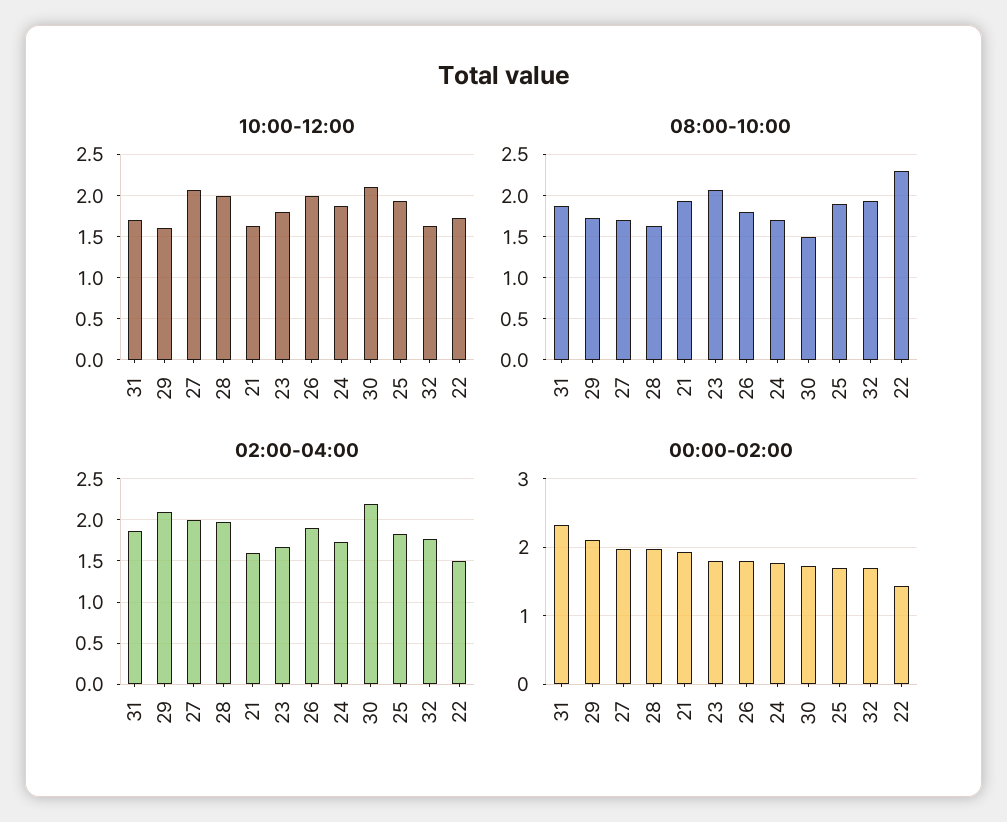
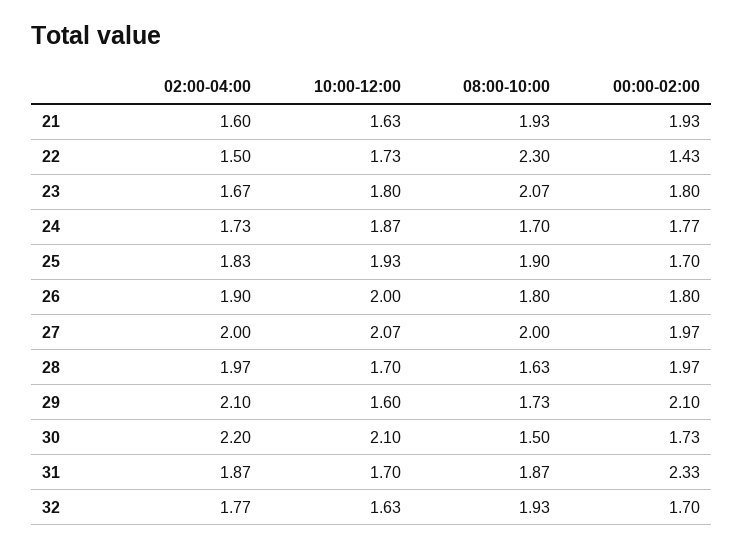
  {
    "10:00-12:00": {
      "31": 1.7,
      "29": 1.6,
      "27": 2.07,
-     "28": 2,
+     "28": 1.7,
      "21": 1.63,
      "23": 1.8,
      "26": 2,
      "24": 1.87,
      "30": 2.1,
      "25": 1.93,
      "32": 1.63,
      "22": 1.73
    },
    "08:00-10:00": {
      "31": 1.87,
      "29": 1.73,
-     "27": 1.7,
+     "27": 2,
      "28": 1.63,
      "21": 1.93,
      "23": 2.07,
      "26": 1.8,
      "24": 1.7,
      "30": 1.5,
      "25": 1.9,
      "32": 1.93,
      "22": 2.3
    },
    "02:00-04:00": {
      "31": 1.87,
      "29": 2.1,
      "27": 2,
      "28": 1.97,
      "21": 1.6,
      "23": 1.67,
      "26": 1.9,
      "24": 1.73,
      "30": 2.2,
      "25": 1.83,
      "32": 1.77,
      "22": 1.5
    },
    "00:00-02:00": {
      "31": 2.33,
      "29": 2.1,
      "27": 1.97,
      "28": 1.97,
      "21": 1.93,
      "23": 1.8,
      "26": 1.8,
      "24": 1.77,
      "30": 1.73,
      "25": 1.7,
      "32": 1.7,
      "22": 1.43
    }
  }

